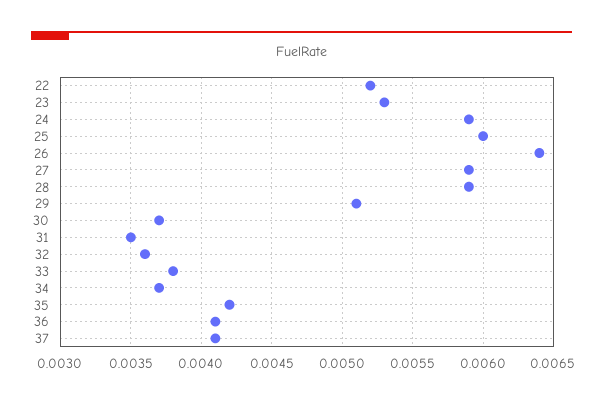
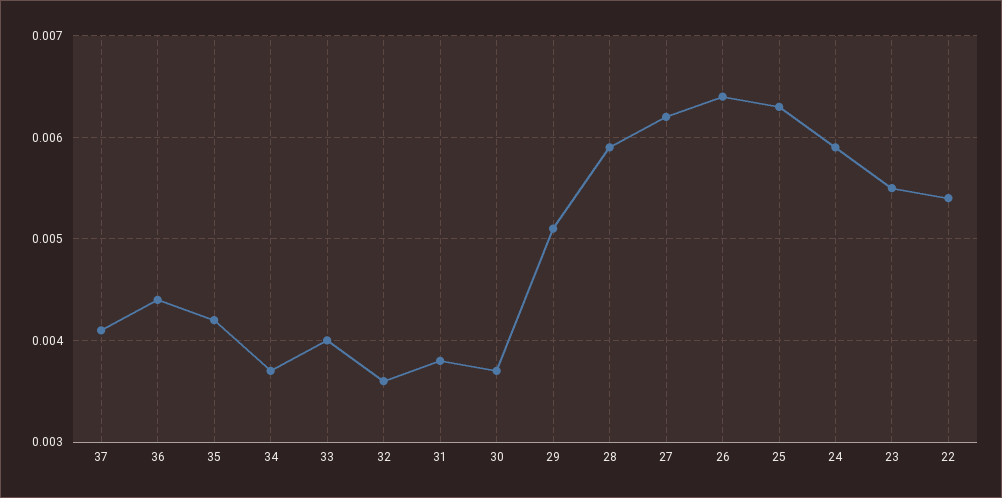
  {
-   "22": 0.0052,
+   "22": 0.0054,
-   "23": 0.0053,
+   "23": 0.0055,
    "24": 0.0059,
-   "25": 0.006,
+   "25": 0.0063,
    "26": 0.0064,
-   "27": 0.0059,
+   "27": 0.0062,
    "28": 0.0059,
    "29": 0.0051,
    "30": 0.0037,
-   "31": 0.0035,
+   "31": 0.0038,
    "32": 0.0036,
-   "33": 0.0038,
+   "33": 0.004,
    "34": 0.0037,
    "35": 0.0042,
-   "36": 0.0041,
+   "36": 0.0044,
    "37": 0.0041
  }

